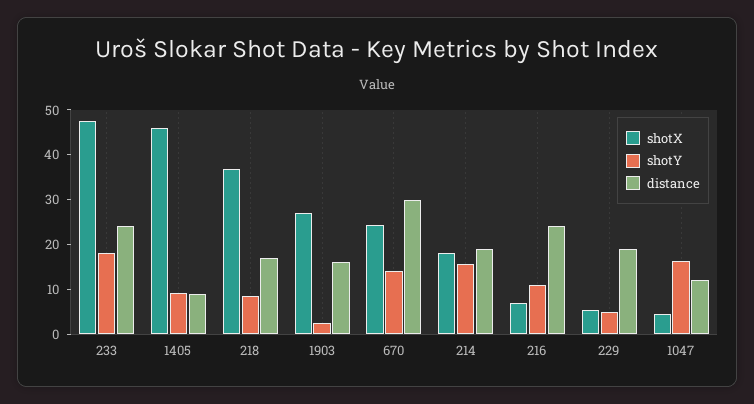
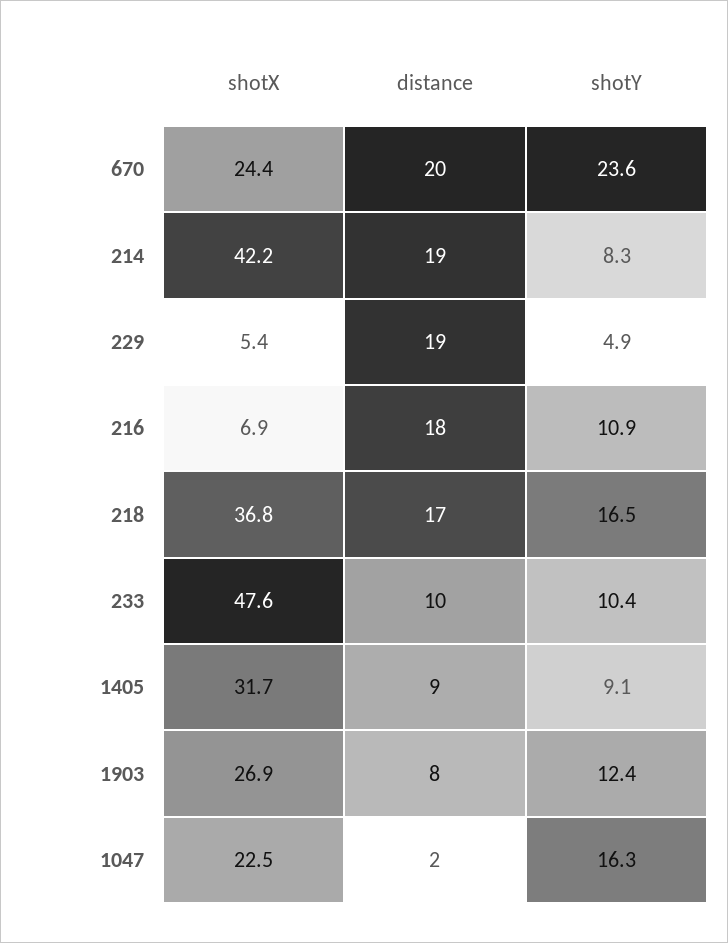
  {
    "shotX": {
      "233": 47.6,
-     "1405": 46,
+     "1405": 31.7,
      "218": 36.8,
      "1903": 26.9,
      "670": 24.4,
-     "214": 18,
+     "214": 42.2,
      "216": 6.9,
      "229": 5.4,
-     "1047": 4
+     "1047": 22.5
    },
    "shotY": {
-     "233": 18,
+     "233": 10.4,
      "1405": 9.1,
-     "218": 8,
+     "218": 16.5,
-     "1903": 2,
+     "1903": 12.4,
-     "670": 14,
+     "670": 23.6,
-     "214": 16,
+     "214": 8.3,
      "216": 10.9,
      "229": 4.9,
      "1047": 16.3
    },
    "distance": {
-     "233": 24,
+     "233": 10,
      "1405": 9,
      "218": 17,
-     "1903": 16,
+     "1903": 8,
-     "670": 30,
+     "670": 20,
      "214": 19,
-     "216": 24,
+     "216": 18,
      "229": 19,
-     "1047": 12
+     "1047": 2
    }
  }

